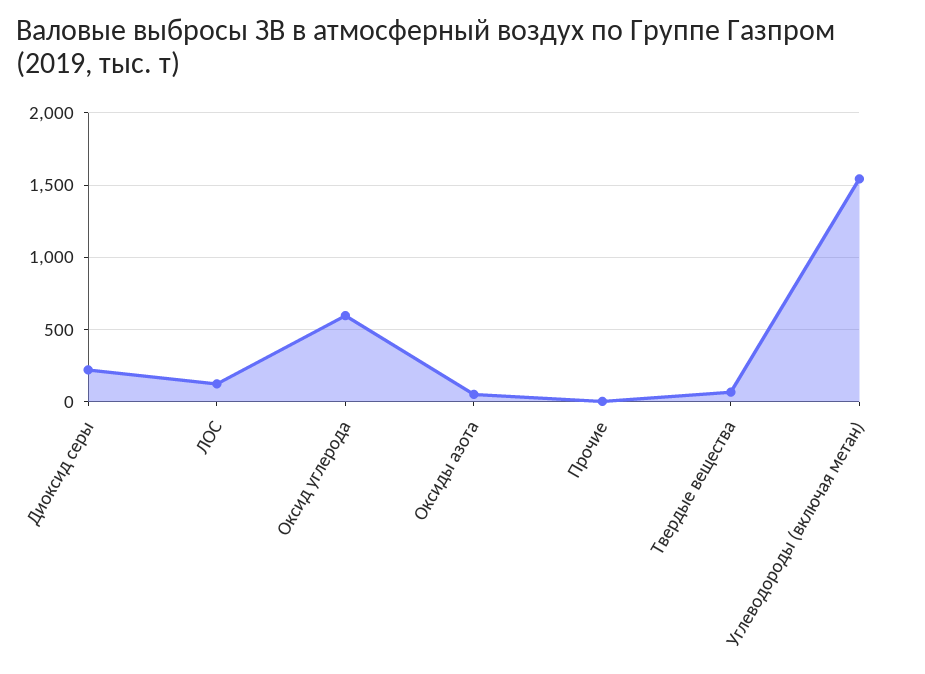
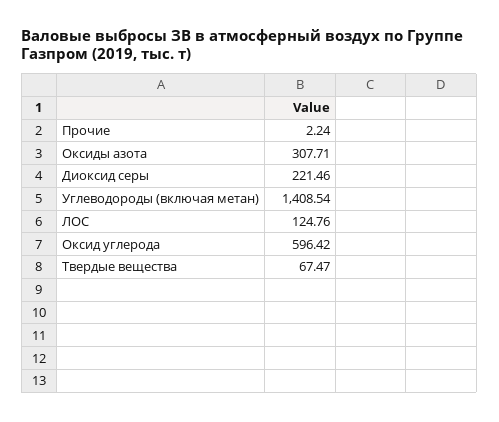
  {
    "Диоксид серы": 221.46,
    "ЛОС": 124.76,
    "Оксид углерода": 596.42,
-   "Оксиды азота": 50,
+   "Оксиды азота": 307.71,
    "Прочие": 2.24,
    "Твердые вещества": 67.47,
-   "Углеводороды (включая метан)": 1550
+   "Углеводороды (включая метан)": 1408.54
  }

